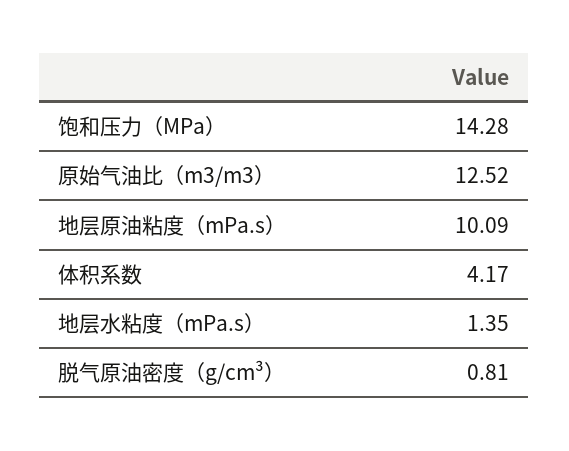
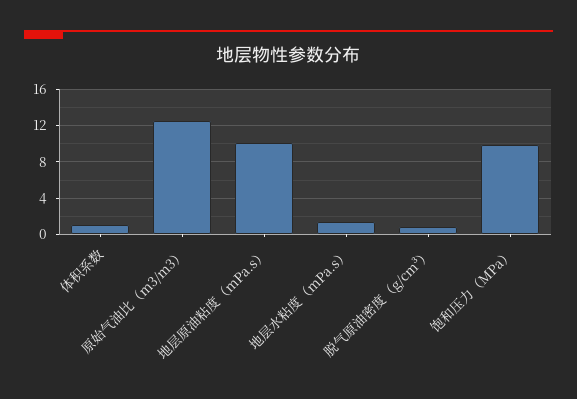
  {
-   "饱和压力（MPa）": 14.28,
+   "饱和压力（MPa）": 10,
    "原始气油比（m3/m3）": 12.52,
    "地层原油粘度（mPa.s）": 10.09,
-   "体积系数": 4.17,
+   "体积系数": 1,
    "地层水粘度（mPa.s）": 1.35,
    "脱气原油密度（g/cm³）": 0.81
  }

